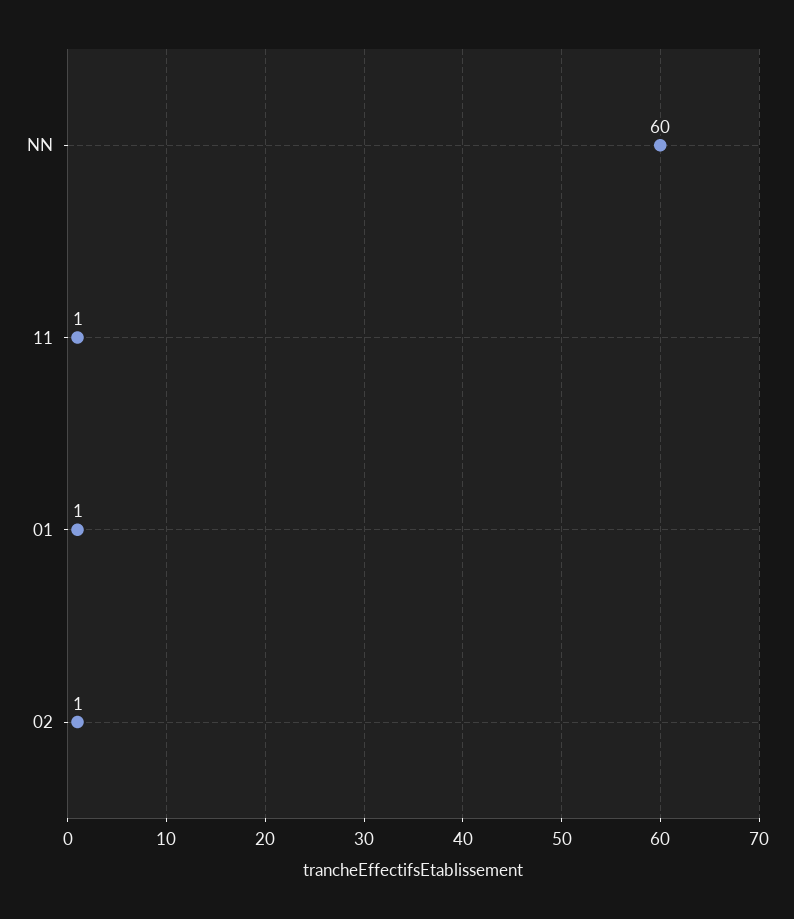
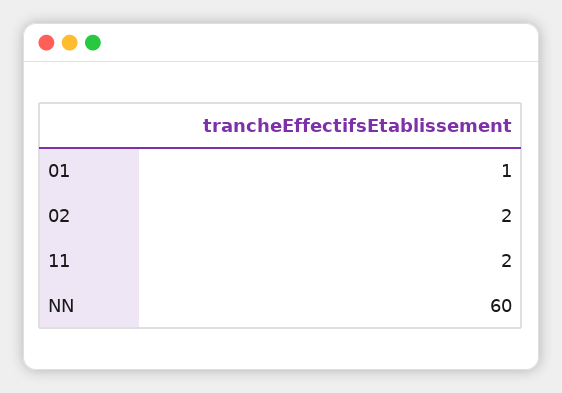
  {
    "NN": 60,
-   "11": 1,
+   "11": 2,
    "01": 1,
-   "02": 1
+   "02": 2
  }

